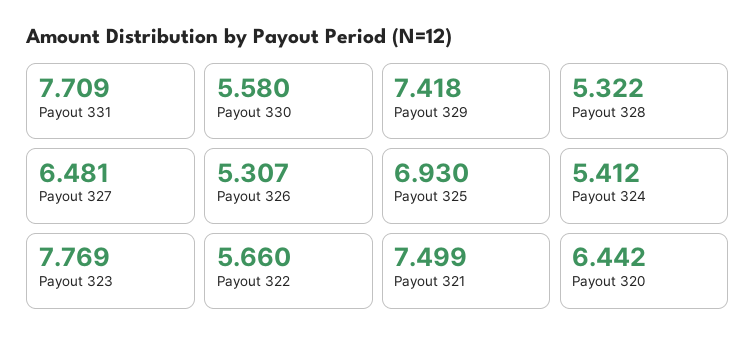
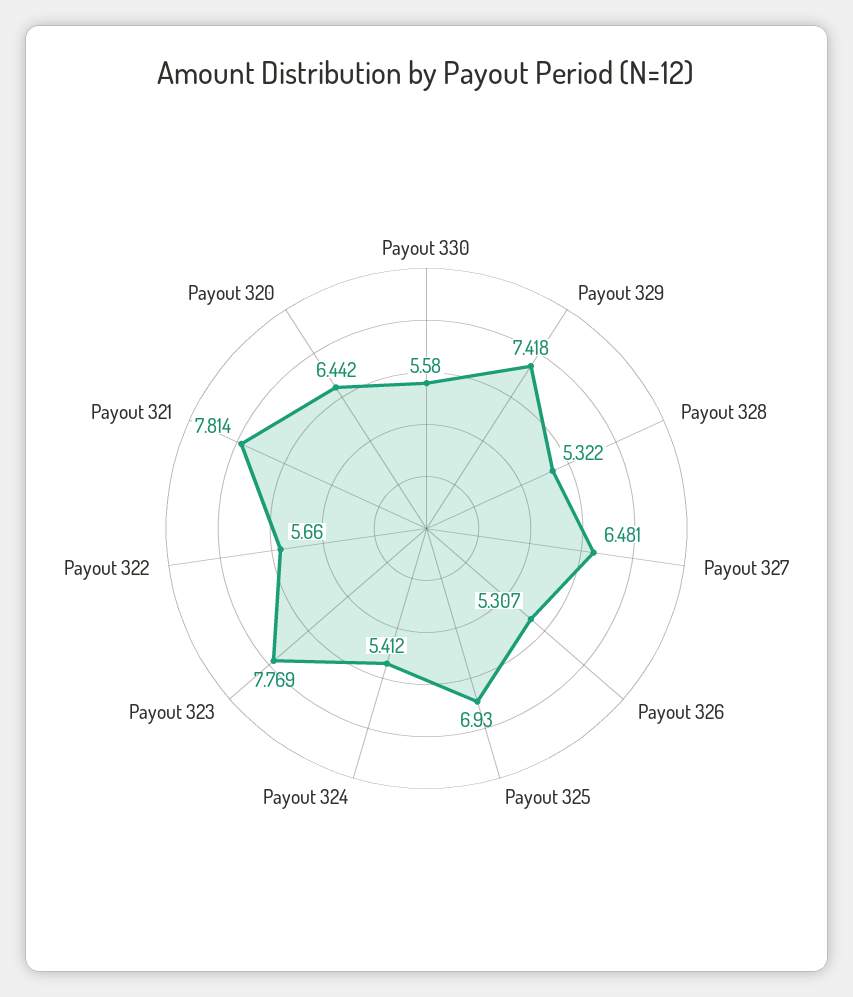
  {
-   "Payout 331": 7.709,
    "Payout 330": 5.58,
    "Payout 329": 7.418,
    "Payout 328": 5.322,
    "Payout 327": 6.481,
    "Payout 326": 5.307,
    "Payout 325": 6.93,
    "Payout 324": 5.412,
    "Payout 323": 7.769,
    "Payout 322": 5.66,
-   "Payout 321": 7.499,
+   "Payout 321": 7.814,
    "Payout 320": 6.442
  }

